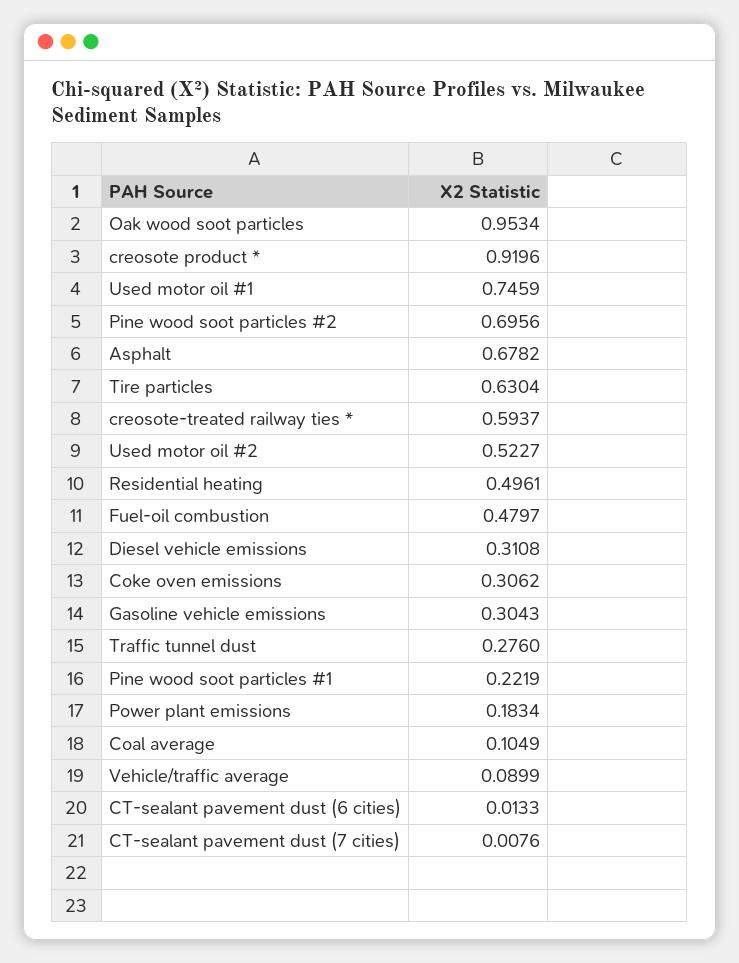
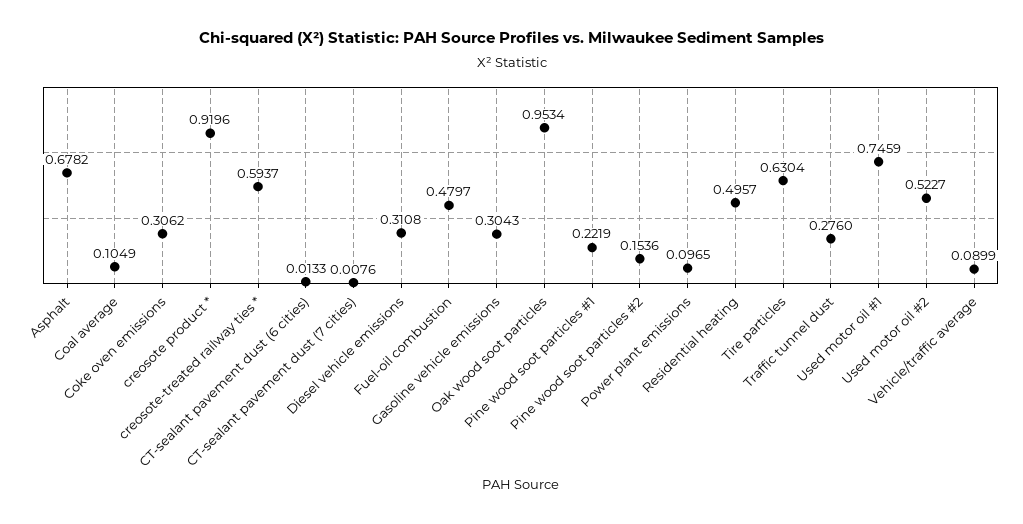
  {
    "Oak wood soot particles": 0.9534,
    "creosote product *": 0.9196,
    "Used motor oil #1": 0.7459,
-   "Pine wood soot particles #2": 0.6956,
+   "Pine wood soot particles #2": 0.1536,
    "Asphalt": 0.6782,
    "Tire particles": 0.6304,
    "creosote-treated railway ties *": 0.5937,
    "Used motor oil #2": 0.5227,
-   "Residential heating": 0.4961,
+   "Residential heating": 0.4957,
    "Fuel-oil combustion": 0.4797,
    "Diesel vehicle emissions": 0.3108,
    "Coke oven emissions": 0.3062,
    "Gasoline vehicle emissions": 0.3043,
    "Traffic tunnel dust": 0.276,
    "Pine wood soot particles #1": 0.2219,
-   "Power plant emissions": 0.1834,
+   "Power plant emissions": 0.0965,
    "Coal average": 0.1049,
    "Vehicle/traffic average": 0.0899,
    "CT-sealant pavement dust (6 cities)": 0.0133,
    "CT-sealant pavement dust (7 cities)": 0.0076
  }

